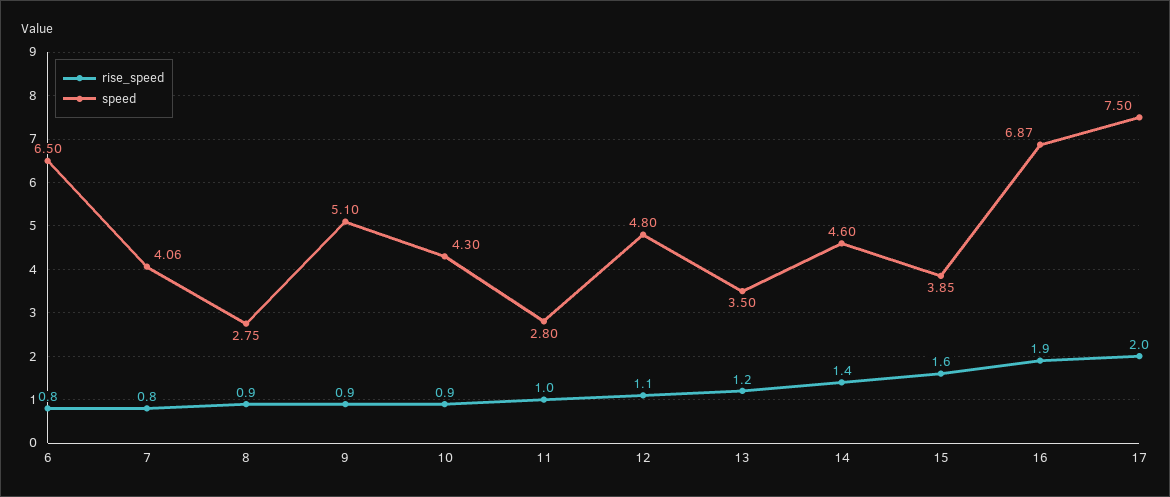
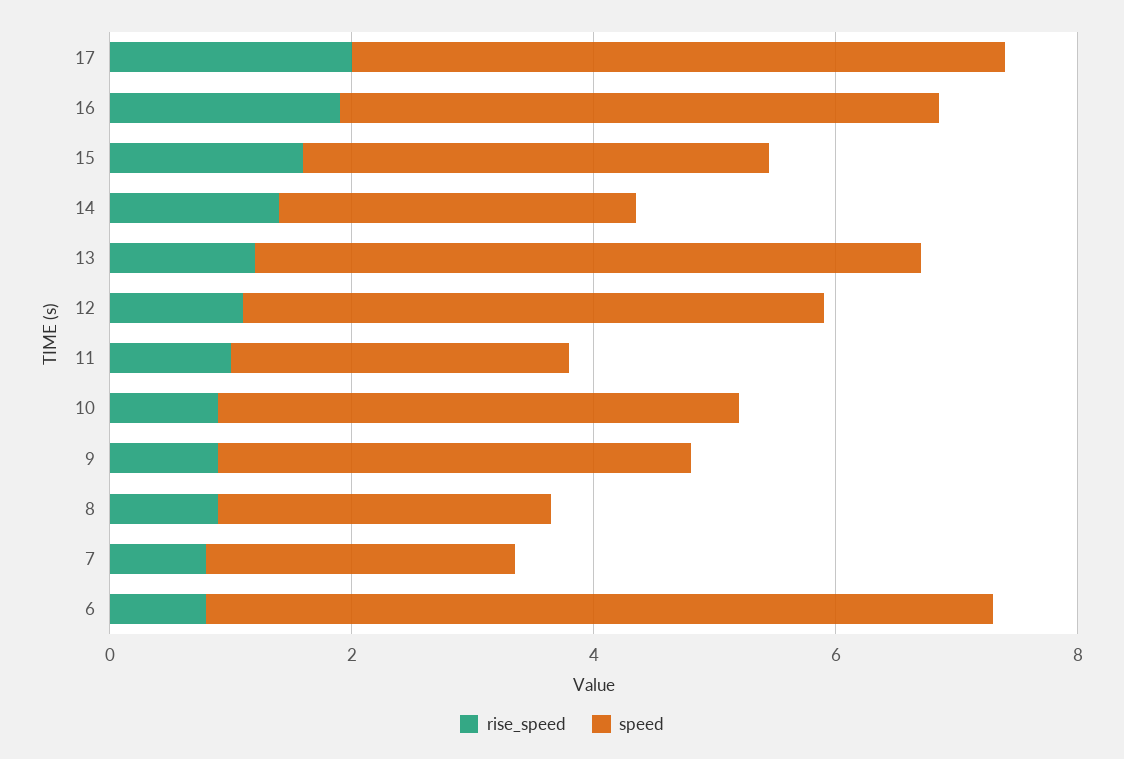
  {
    "rise_speed": {
      "6": 0.8,
      "7": 0.8,
      "8": 0.9,
      "9": 0.9,
      "10": 0.9,
      "11": 1,
      "12": 1.1,
      "13": 1.2,
      "14": 1.4,
      "15": 1.6,
      "16": 1.9,
      "17": 2
    },
    "speed": {
      "6": 6.5,
-     "7": 4.06,
+     "7": 2.5,
      "8": 2.75,
-     "9": 5.1,
+     "9": 4,
      "10": 4.3,
      "11": 2.8,
      "12": 4.8,
-     "13": 3.5,
+     "13": 5.5,
-     "14": 4.6,
+     "14": 3,
      "15": 3.85,
-     "16": 6.87,
+     "16": 5,
-     "17": 7.5
+     "17": 5.5
    }
  }

